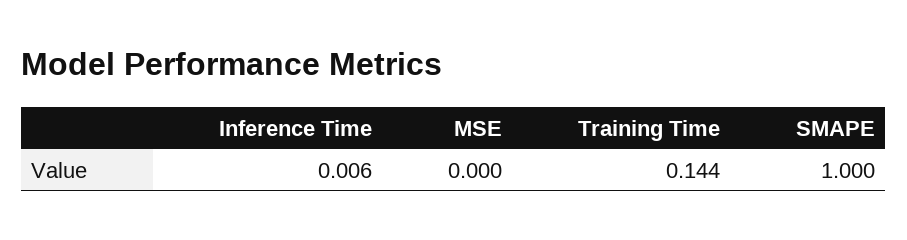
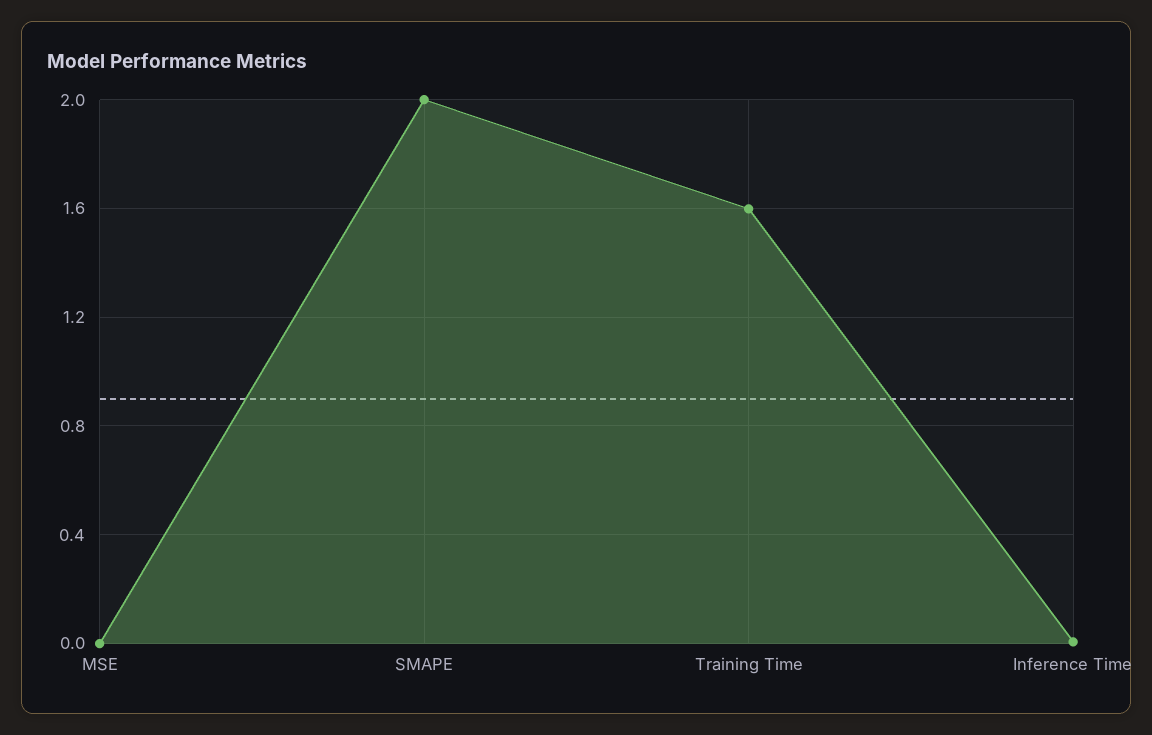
  {
    "Inference Time": 0.006,
    "MSE": 0,
-   "Training Time": 0.144,
+   "Training Time": 1.6,
-   "SMAPE": 1
+   "SMAPE": 2
  }

